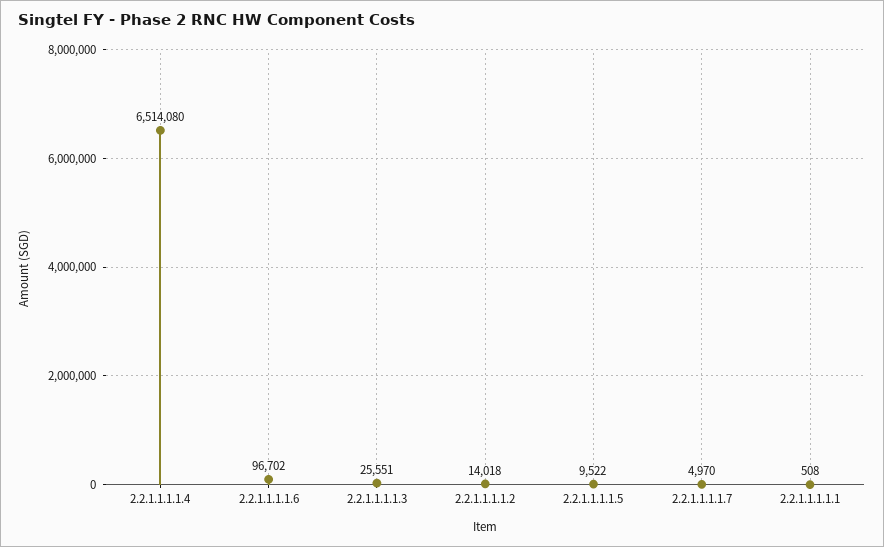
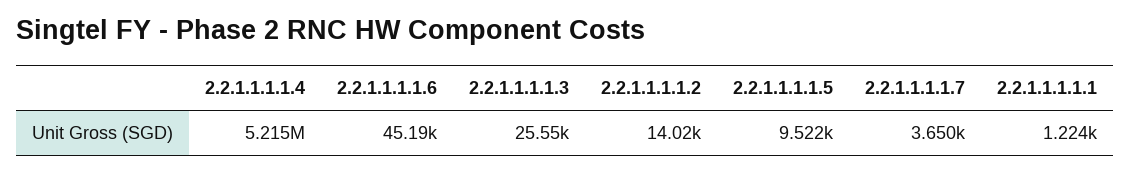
  {
-   "2.2.1.1.1.1.4": 6514080,
+   "2.2.1.1.1.1.4": 5215000,
-   "2.2.1.1.1.1.6": 96702,
+   "2.2.1.1.1.1.6": 45190,
    "2.2.1.1.1.1.3": 25551,
    "2.2.1.1.1.1.2": 14018,
    "2.2.1.1.1.1.5": 9522,
-   "2.2.1.1.1.1.7": 4970,
+   "2.2.1.1.1.1.7": 3650,
-   "2.2.1.1.1.1.1": 508
+   "2.2.1.1.1.1.1": 1224
  }

